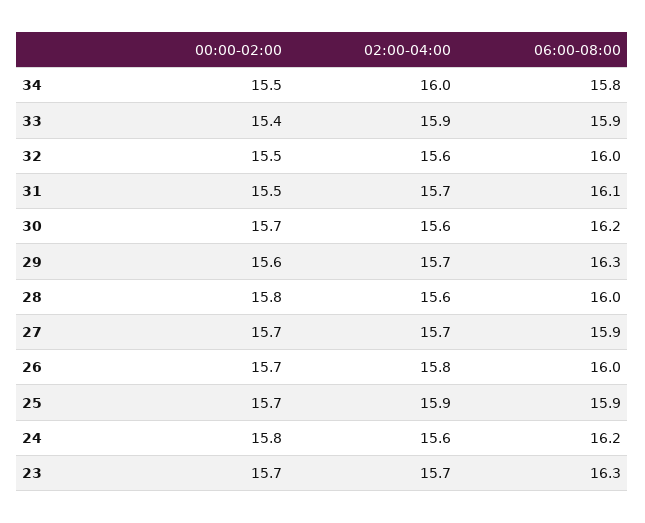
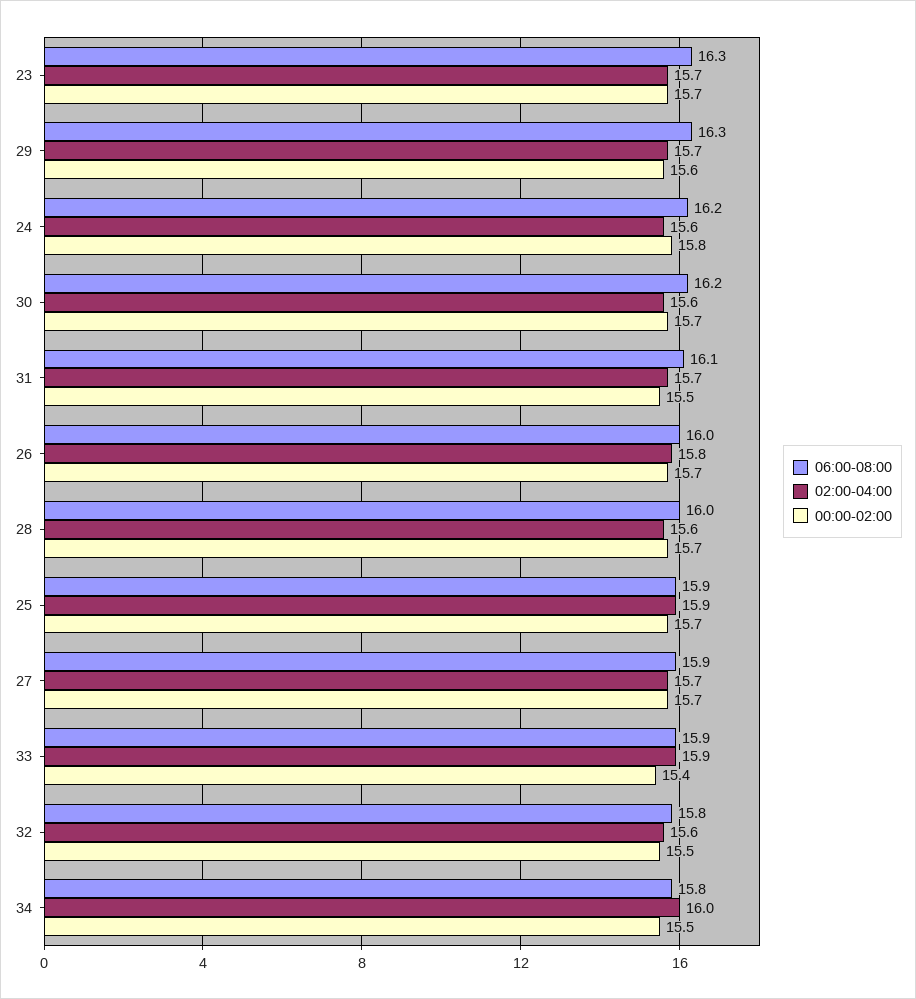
  {
    "00:00-02:00": {
      "34": 15.5,
      "33": 15.4,
      "32": 15.5,
      "31": 15.5,
      "30": 15.7,
      "29": 15.6,
-     "28": 15.8,
+     "28": 15.7,
      "27": 15.7,
      "26": 15.7,
      "25": 15.7,
      "24": 15.8,
      "23": 15.7
    },
    "02:00-04:00": {
      "34": 16,
      "33": 15.9,
      "32": 15.6,
      "31": 15.7,
      "30": 15.6,
      "29": 15.7,
      "28": 15.6,
      "27": 15.7,
      "26": 15.8,
      "25": 15.9,
      "24": 15.6,
      "23": 15.7
    },
    "06:00-08:00": {
      "34": 15.8,
      "33": 15.9,
-     "32": 16,
+     "32": 15.8,
      "31": 16.1,
      "30": 16.2,
      "29": 16.3,
      "28": 16,
      "27": 15.9,
      "26": 16,
      "25": 15.9,
      "24": 16.2,
      "23": 16.3
    }
  }

